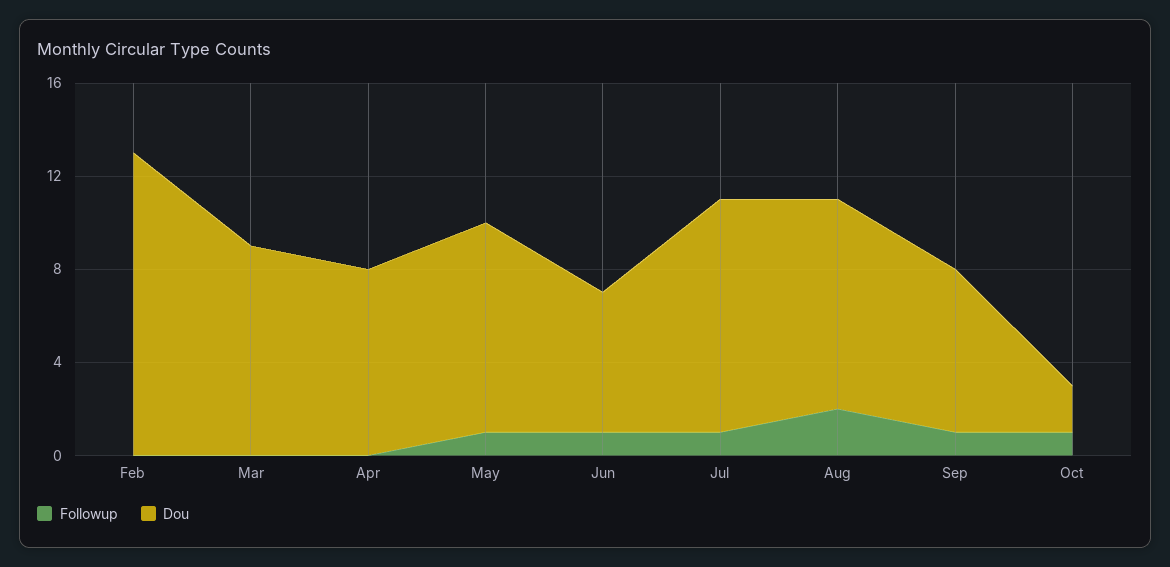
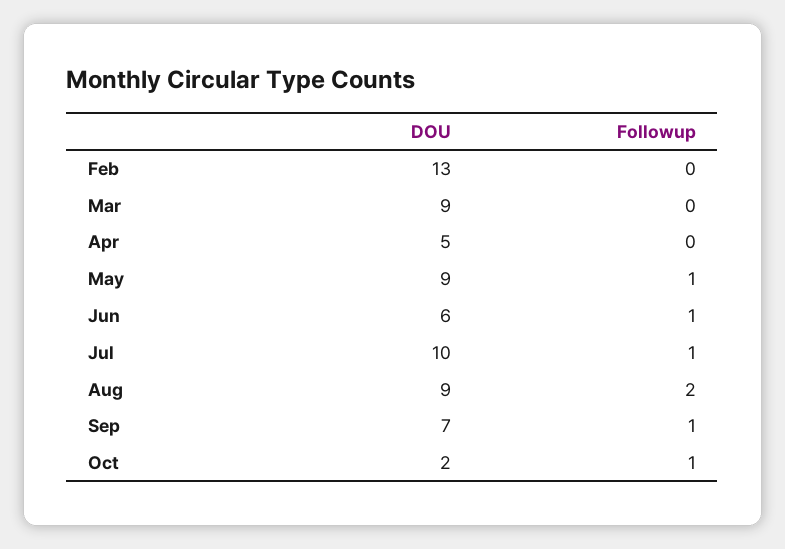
  {
    "Followup": {
      "Feb": 0,
      "Mar": 0,
      "Apr": 0,
      "May": 1,
      "Jun": 1,
      "Jul": 1,
      "Aug": 2,
      "Sep": 1,
      "Oct": 1
    },
    "Dou": {
      "Feb": 13,
      "Mar": 9,
-     "Apr": 8,
+     "Apr": 5,
      "May": 9,
      "Jun": 6,
      "Jul": 10,
      "Aug": 9,
      "Sep": 7,
      "Oct": 2
    }
  }

